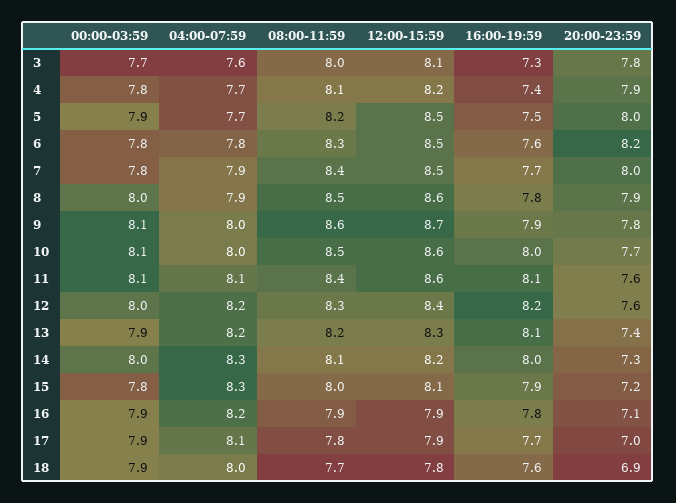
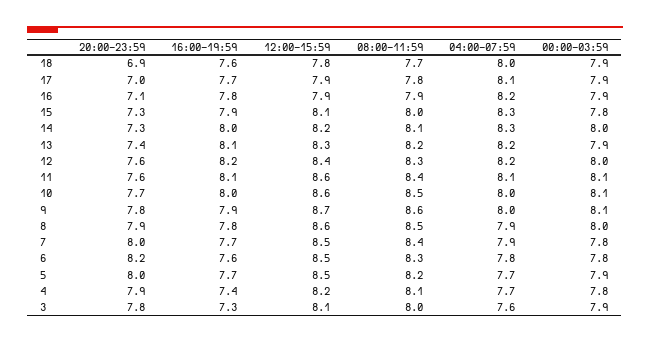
  {
    "00:00-03:59": {
-     "3": 7.7,
+     "3": 7.9,
      "4": 7.8,
      "5": 7.9,
      "6": 7.8,
      "7": 7.8,
      "8": 8,
      "9": 8.1,
      "10": 8.1,
      "11": 8.1,
      "12": 8,
      "13": 7.9,
      "14": 8,
      "15": 7.8,
      "16": 7.9,
      "17": 7.9,
      "18": 7.9
    },
    "04:00-07:59": {
      "3": 7.6,
      "4": 7.7,
      "5": 7.7,
      "6": 7.8,
      "7": 7.9,
      "8": 7.9,
      "9": 8,
      "10": 8,
      "11": 8.1,
      "12": 8.2,
      "13": 8.2,
      "14": 8.3,
      "15": 8.3,
      "16": 8.2,
      "17": 8.1,
      "18": 8
    },
    "08:00-11:59": {
      "3": 8,
      "4": 8.1,
      "5": 8.2,
      "6": 8.3,
      "7": 8.4,
      "8": 8.5,
      "9": 8.6,
      "10": 8.5,
      "11": 8.4,
      "12": 8.3,
      "13": 8.2,
      "14": 8.1,
      "15": 8,
      "16": 7.9,
      "17": 7.8,
      "18": 7.7
    },
    "12:00-15:59": {
      "3": 8.1,
      "4": 8.2,
      "5": 8.5,
      "6": 8.5,
      "7": 8.5,
      "8": 8.6,
      "9": 8.7,
      "10": 8.6,
      "11": 8.6,
      "12": 8.4,
      "13": 8.3,
      "14": 8.2,
      "15": 8.1,
      "16": 7.9,
      "17": 7.9,
      "18": 7.8
    },
    "16:00-19:59": {
      "3": 7.3,
      "4": 7.4,
-     "5": 7.5,
+     "5": 7.7,
      "6": 7.6,
      "7": 7.7,
      "8": 7.8,
      "9": 7.9,
      "10": 8,
      "11": 8.1,
      "12": 8.2,
      "13": 8.1,
      "14": 8,
      "15": 7.9,
      "16": 7.8,
      "17": 7.7,
      "18": 7.6
    },
    "20:00-23:59": {
      "3": 7.8,
      "4": 7.9,
      "5": 8,
      "6": 8.2,
      "7": 8,
      "8": 7.9,
      "9": 7.8,
      "10": 7.7,
      "11": 7.6,
      "12": 7.6,
      "13": 7.4,
      "14": 7.3,
-     "15": 7.2,
+     "15": 7.3,
      "16": 7.1,
      "17": 7,
      "18": 6.9
    }
  }

